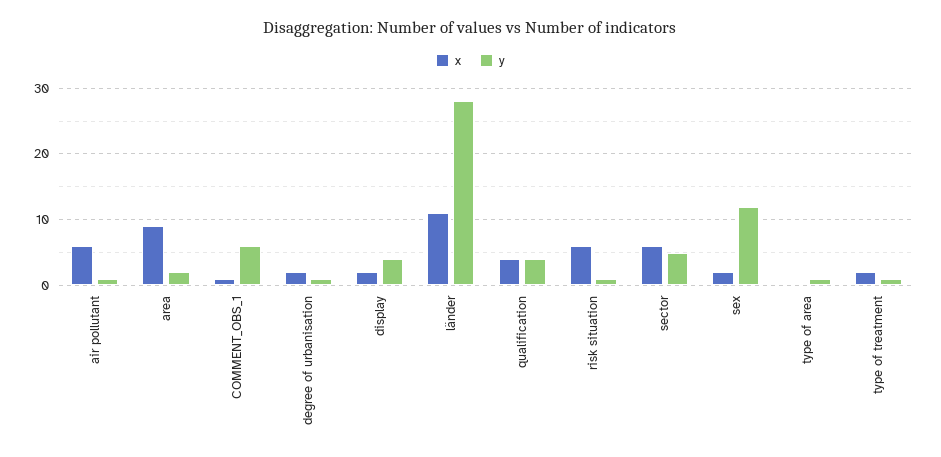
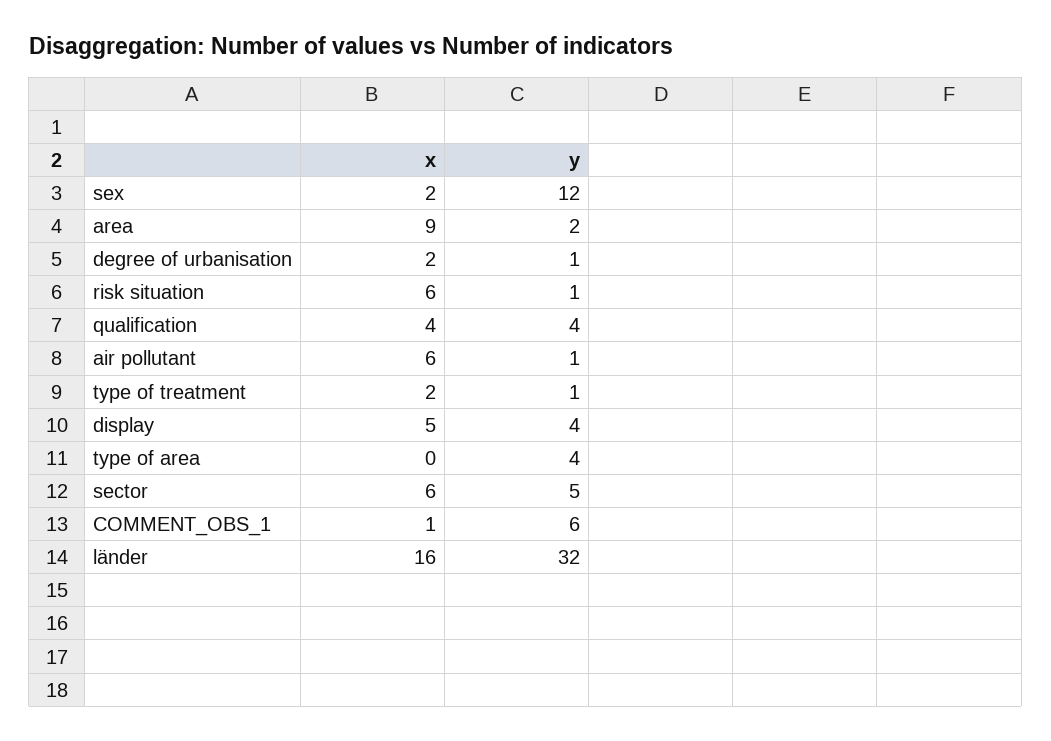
  {
    "x": {
      "air pollutant": 6,
      "area": 9,
      "COMMENT_OBS_1": 1,
      "degree of urbanisation": 2,
-     "display": 2,
+     "display": 5,
-     "länder": 11,
+     "länder": 16,
      "qualification": 4,
      "risk situation": 6,
      "sector": 6,
      "sex": 2,
      "type of area": 0,
      "type of treatment": 2
    },
    "y": {
      "air pollutant": 1,
      "area": 2,
      "COMMENT_OBS_1": 6,
      "degree of urbanisation": 1,
      "display": 4,
-     "länder": 28,
+     "länder": 32,
      "qualification": 4,
      "risk situation": 1,
      "sector": 5,
      "sex": 12,
-     "type of area": 1,
+     "type of area": 4,
      "type of treatment": 1
    }
  }

